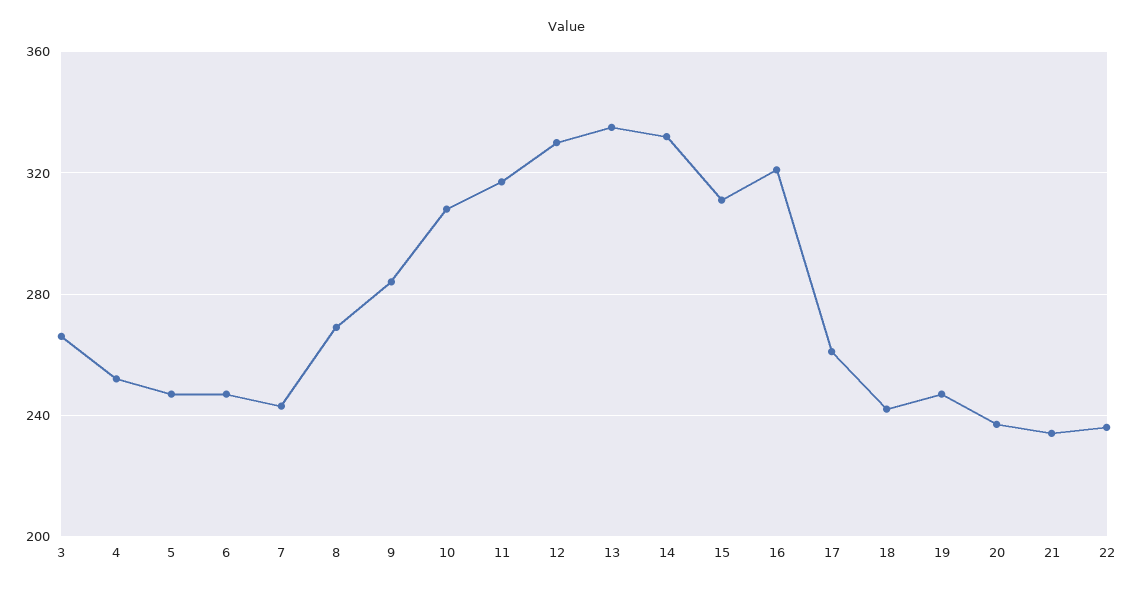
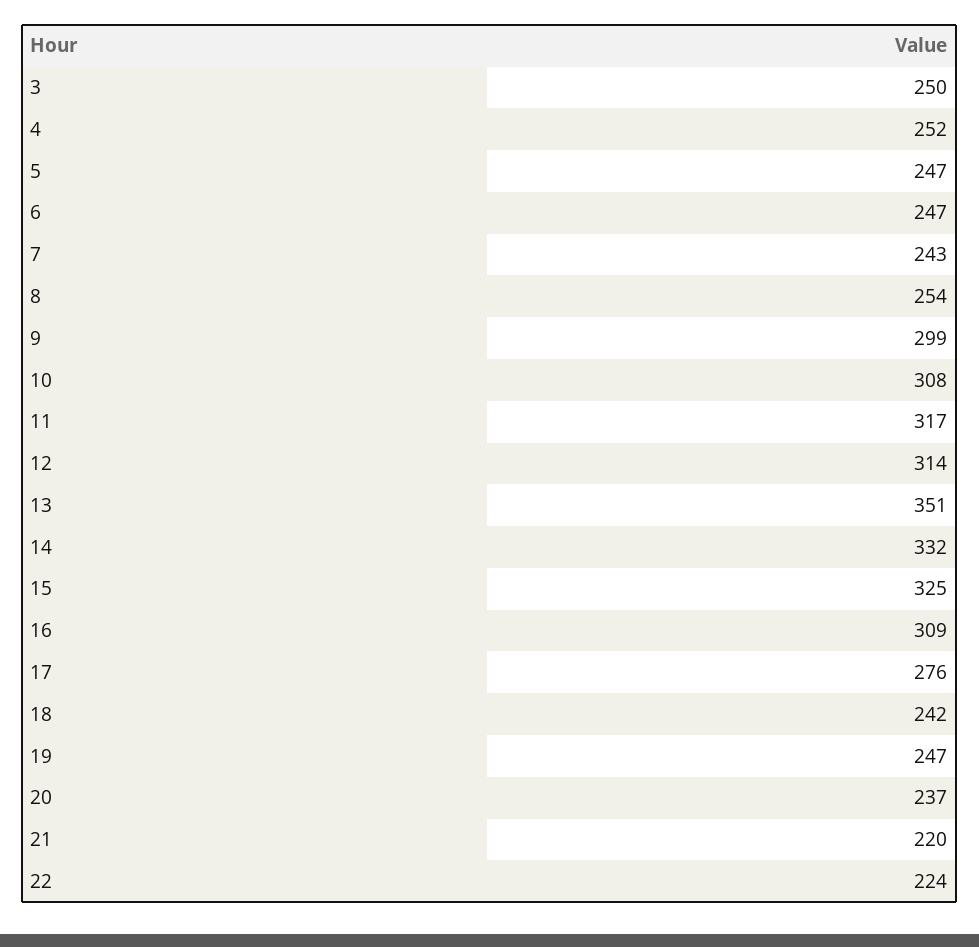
  {
-   "3": 265,
+   "3": 250,
    "4": 252,
    "5": 247,
    "6": 247,
    "7": 243,
-   "8": 270,
+   "8": 254,
-   "9": 285,
+   "9": 299,
    "10": 308,
    "11": 317,
-   "12": 330,
+   "12": 314,
-   "13": 335,
+   "13": 351,
    "14": 332,
-   "15": 310,
+   "15": 325,
-   "16": 320,
+   "16": 309,
-   "17": 260,
+   "17": 276,
    "18": 242,
    "19": 247,
    "20": 237,
-   "21": 235,
+   "21": 220,
-   "22": 235
+   "22": 224
  }

